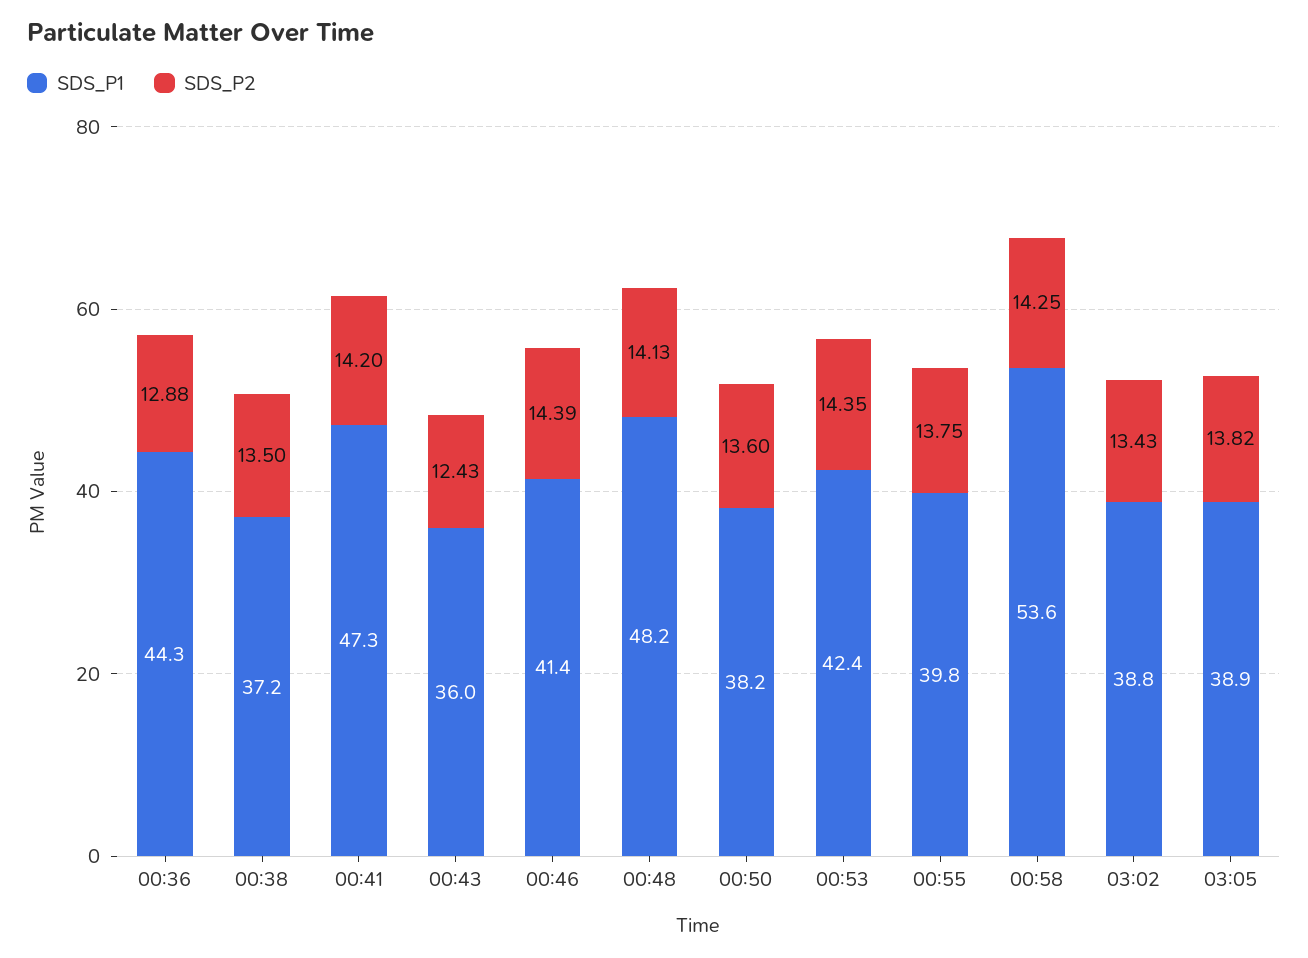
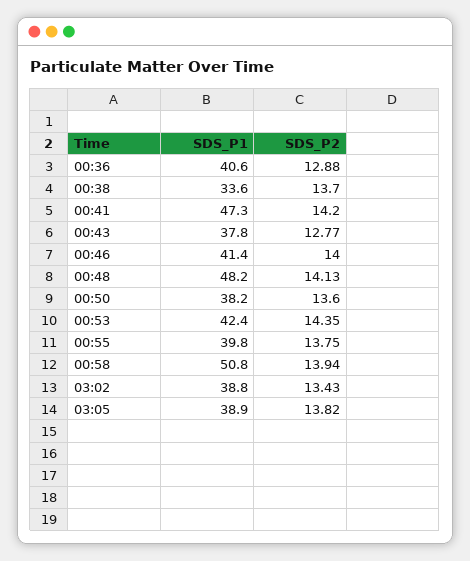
  {
    "SDS_P1": {
-     "00:36": 44.3,
+     "00:36": 40.6,
-     "00:38": 37.2,
+     "00:38": 33.6,
      "00:41": 47.3,
-     "00:43": 36,
+     "00:43": 37.8,
      "00:46": 41.4,
      "00:48": 48.2,
      "00:50": 38.2,
      "00:53": 42.4,
      "00:55": 39.8,
-     "00:58": 53.6,
+     "00:58": 50.8,
      "03:02": 38.8,
      "03:05": 38.9
    },
    "SDS_P2": {
      "00:36": 12.88,
-     "00:38": 13.5,
+     "00:38": 13.7,
      "00:41": 14.2,
-     "00:43": 12.43,
+     "00:43": 12.77,
-     "00:46": 14.39,
+     "00:46": 14,
      "00:48": 14.13,
      "00:50": 13.6,
      "00:53": 14.35,
      "00:55": 13.75,
-     "00:58": 14.25,
+     "00:58": 13.94,
      "03:02": 13.43,
      "03:05": 13.82
    }
  }

